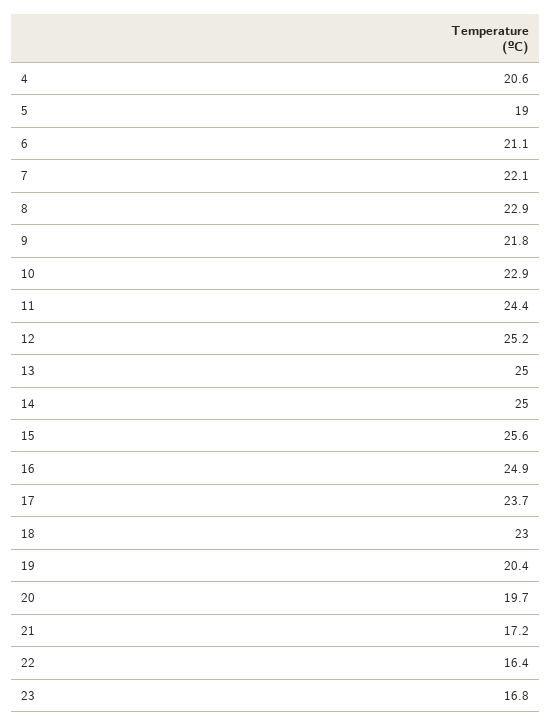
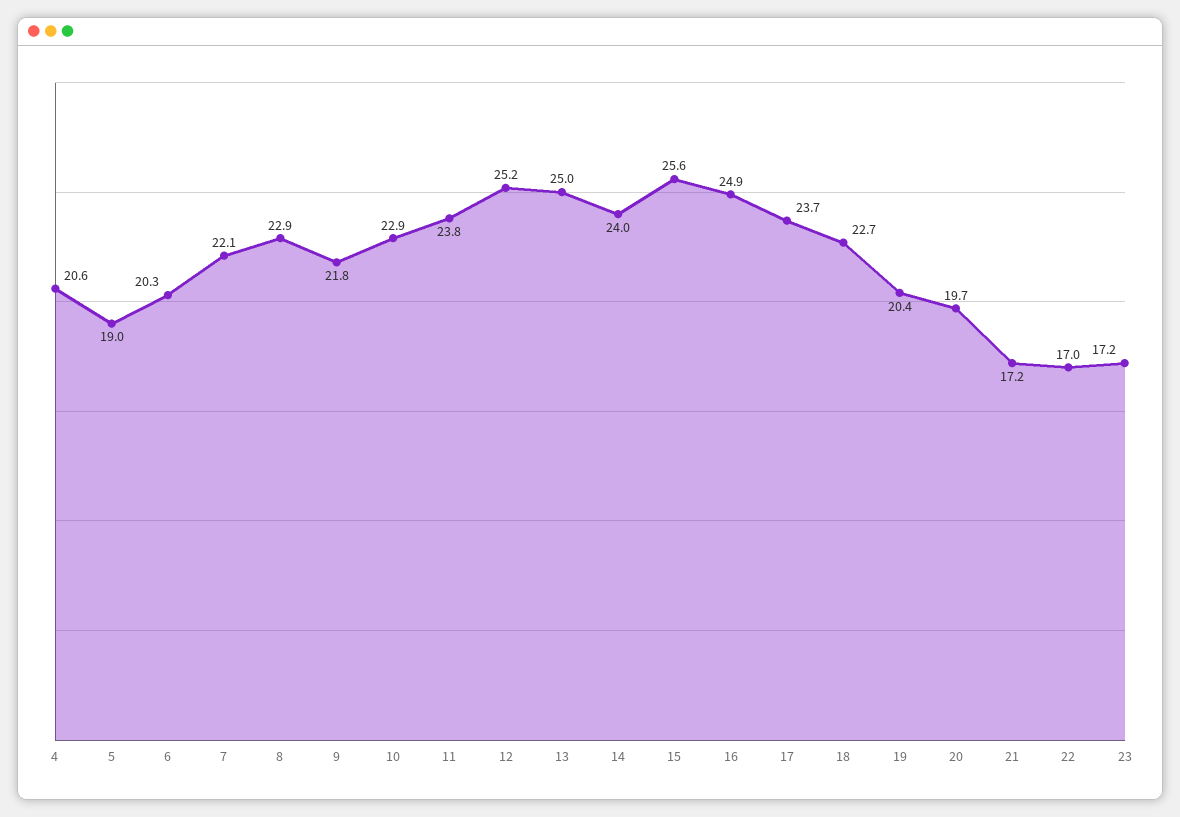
  {
    "4": 20.6,
    "5": 19,
-   "6": 21.1,
+   "6": 20.3,
    "7": 22.1,
    "8": 22.9,
    "9": 21.8,
    "10": 22.9,
-   "11": 24.4,
+   "11": 23.8,
    "12": 25.2,
    "13": 25,
-   "14": 25,
+   "14": 24,
    "15": 25.6,
    "16": 24.9,
    "17": 23.7,
-   "18": 23,
+   "18": 22.7,
    "19": 20.4,
    "20": 19.7,
    "21": 17.2,
-   "22": 16.4,
+   "22": 17,
-   "23": 16.8
+   "23": 17.2
  }

